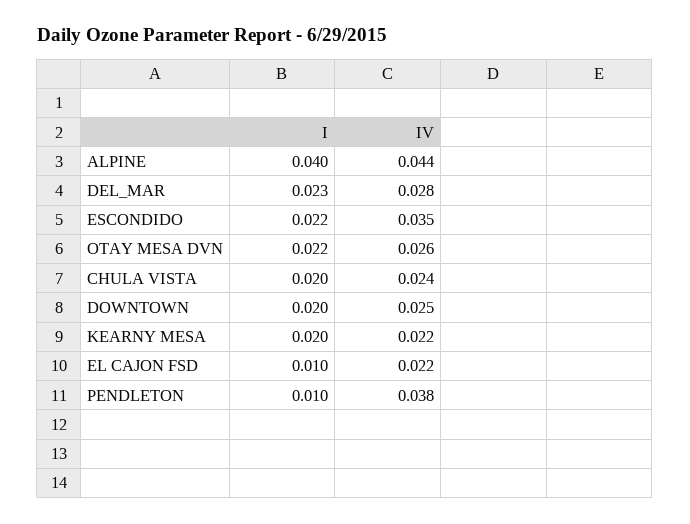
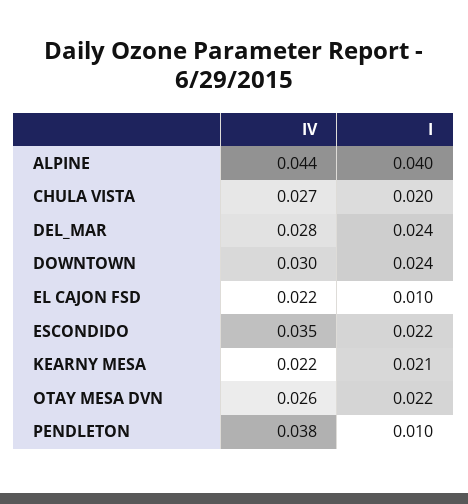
  {
    "I": {
      "ALPINE": 0.04,
-     "DEL_MAR": 0.023,
+     "DEL_MAR": 0.024,
      "ESCONDIDO": 0.022,
      "OTAY MESA DVN": 0.022,
      "CHULA VISTA": 0.02,
-     "DOWNTOWN": 0.02,
+     "DOWNTOWN": 0.024,
-     "KEARNY MESA": 0.02,
+     "KEARNY MESA": 0.021,
      "EL CAJON FSD": 0.01,
      "PENDLETON": 0.01
    },
    "IV": {
      "ALPINE": 0.044,
      "DEL_MAR": 0.028,
      "ESCONDIDO": 0.035,
      "OTAY MESA DVN": 0.026,
-     "CHULA VISTA": 0.024,
+     "CHULA VISTA": 0.027,
-     "DOWNTOWN": 0.025,
+     "DOWNTOWN": 0.03,
      "KEARNY MESA": 0.022,
      "EL CAJON FSD": 0.022,
      "PENDLETON": 0.038
    }
  }

